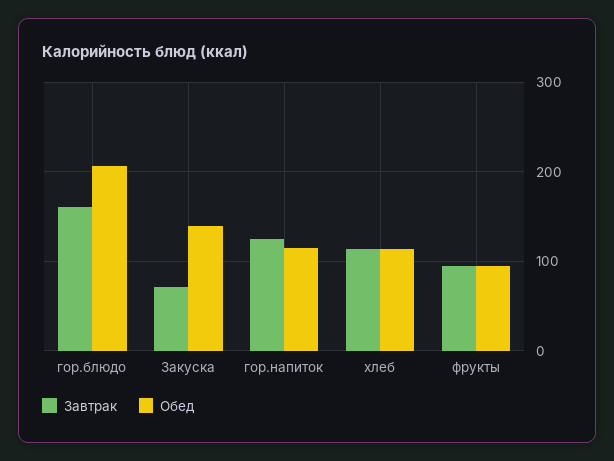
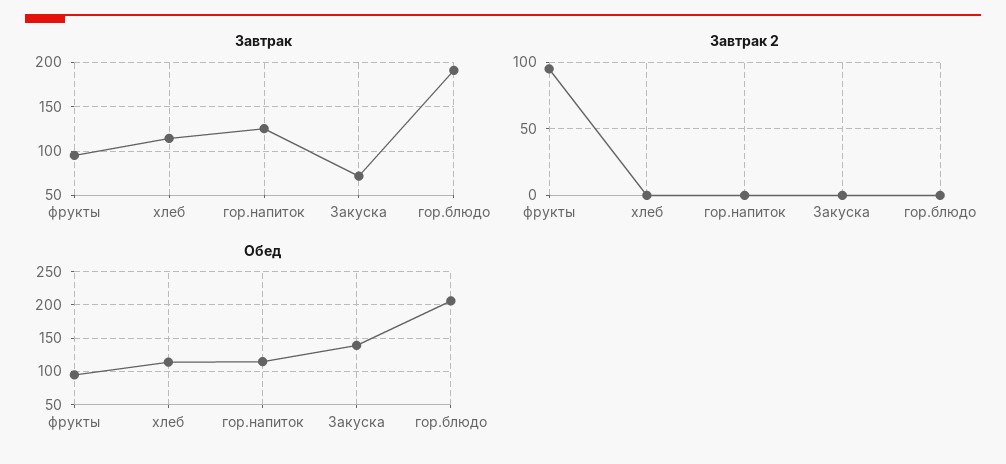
  {
    "Завтрак": {
-     "гор.блюдо": 160,
+     "гор.блюдо": 190,
      "Закуска": 70,
      "гор.напиток": 130,
      "хлеб": 110,
      "фрукты": 100
    },
    "Обед": {
      "гор.блюдо": 210,
      "Закуска": 140,
      "гор.напиток": 110,
      "хлеб": 110,
      "фрукты": 100
-   }
+   },
+   "Завтрак 2": {
+     "фрукты": 95,
+     "хлеб": 0,
+     "гор.напиток": 0,
+     "Закуска": 0,
+     "гор.блюдо": 0
+   }
  }

